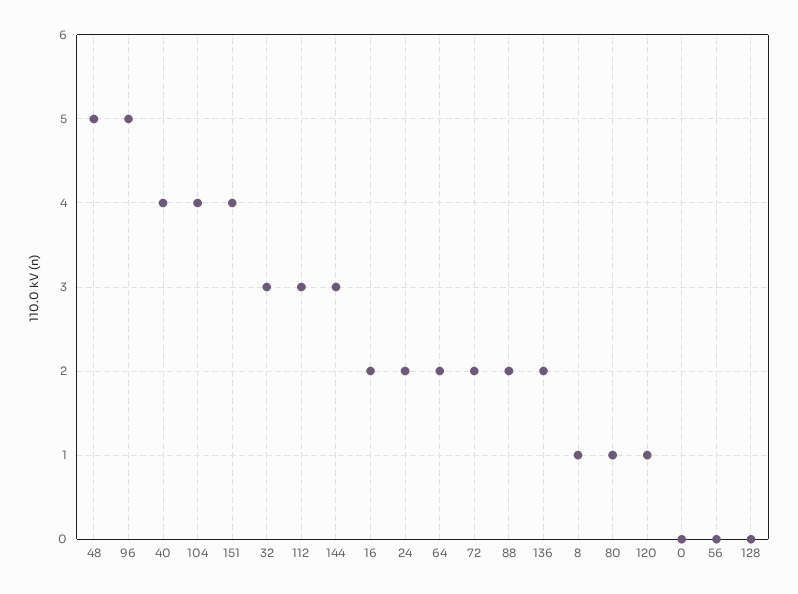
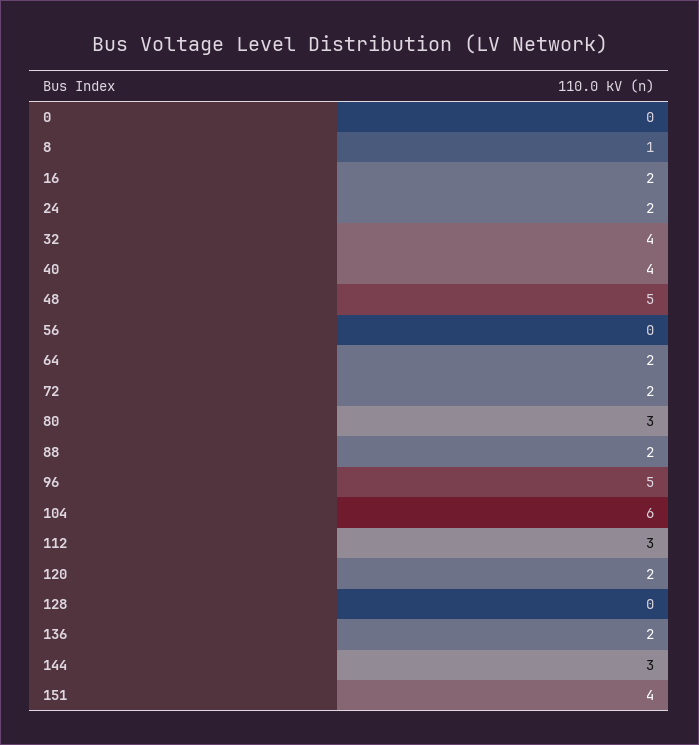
  {
    "48": 5,
    "96": 5,
    "40": 4,
-   "104": 4,
+   "104": 6,
    "151": 4,
-   "32": 3,
+   "32": 4,
    "112": 3,
    "144": 3,
    "16": 2,
    "24": 2,
    "64": 2,
    "72": 2,
    "88": 2,
    "136": 2,
    "8": 1,
-   "80": 1,
+   "80": 3,
-   "120": 1,
+   "120": 2,
    "0": 0,
    "56": 0,
    "128": 0
  }

